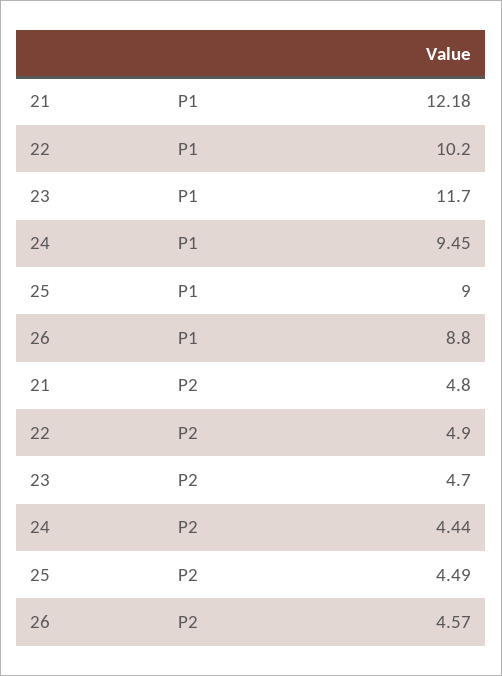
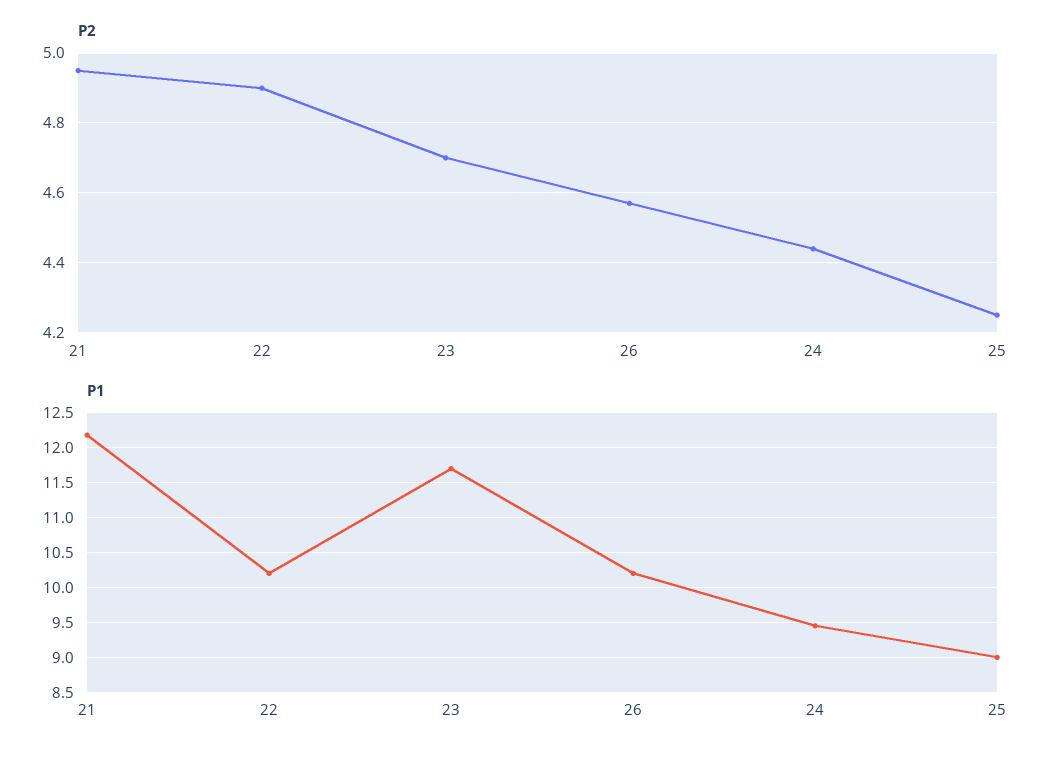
  {
    "P1": {
      "21": 12.18,
      "22": 10.2,
      "23": 11.7,
      "24": 9.45,
      "25": 9,
-     "26": 8.8
+     "26": 10.2
    },
    "P2": {
-     "21": 4.8,
+     "21": 4.95,
      "22": 4.9,
      "23": 4.7,
      "24": 4.44,
-     "25": 4.49,
+     "25": 4.25,
      "26": 4.57
    }
  }

